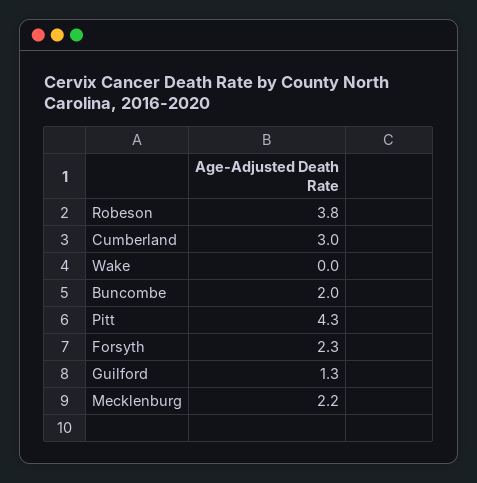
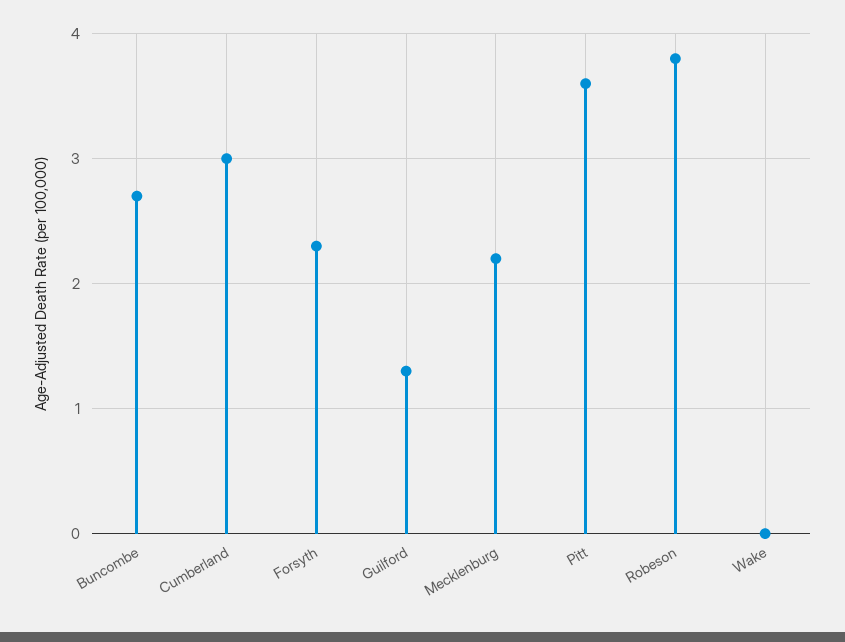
  {
    "Robeson": 3.8,
    "Cumberland": 3,
    "Wake": 0,
-   "Buncombe": 2,
+   "Buncombe": 2.7,
-   "Pitt": 4.3,
+   "Pitt": 3.6,
    "Forsyth": 2.3,
    "Guilford": 1.3,
    "Mecklenburg": 2.2
  }

